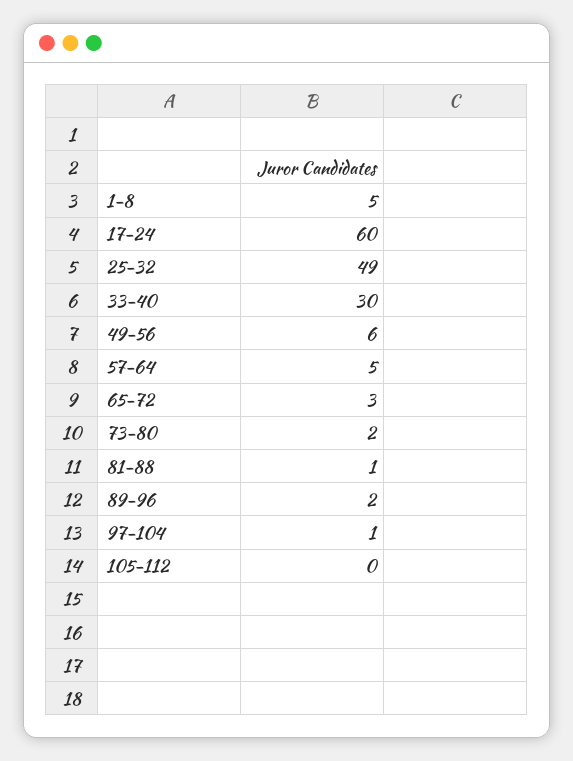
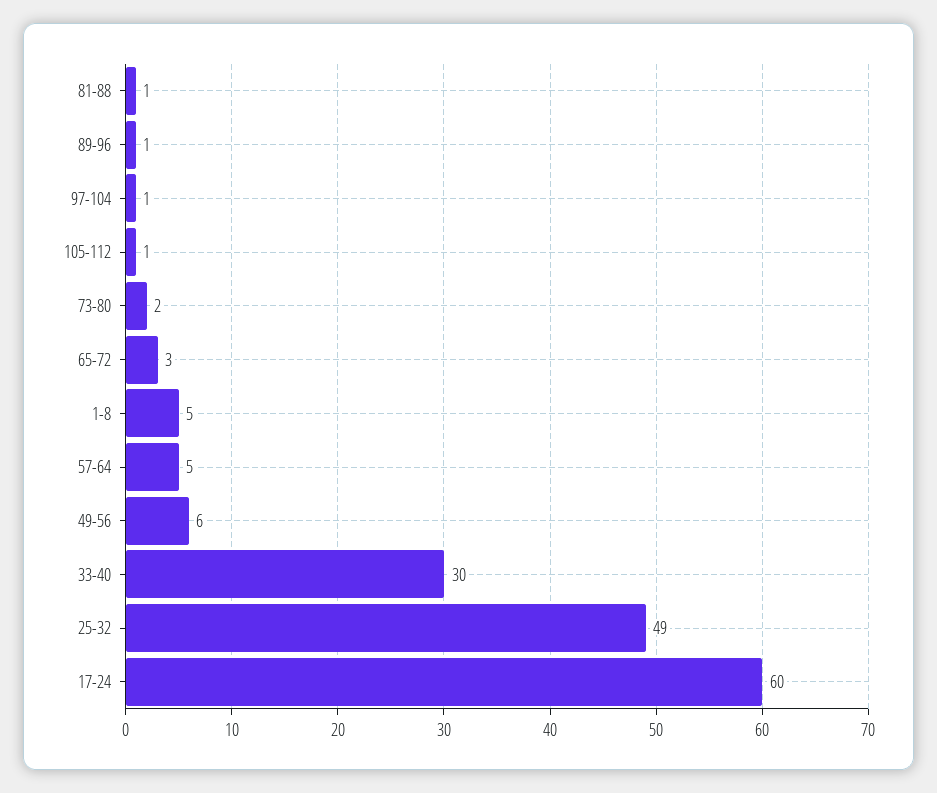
  {
    "1-8": 5,
    "17-24": 60,
    "25-32": 49,
    "33-40": 30,
    "49-56": 6,
    "57-64": 5,
    "65-72": 3,
    "73-80": 2,
    "81-88": 1,
-   "89-96": 2,
+   "89-96": 1,
    "97-104": 1,
-   "105-112": 0
+   "105-112": 1
  }

